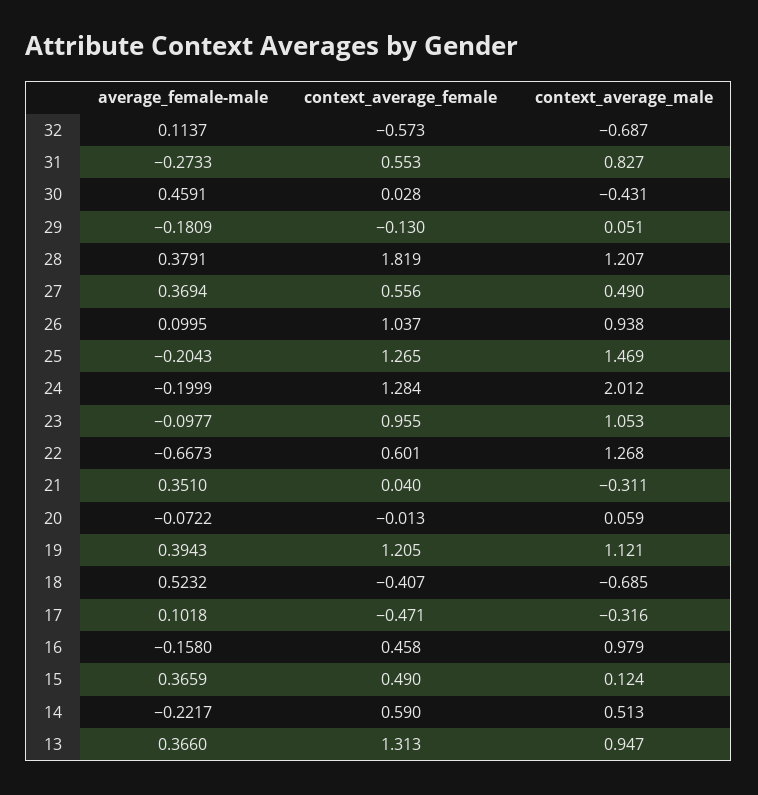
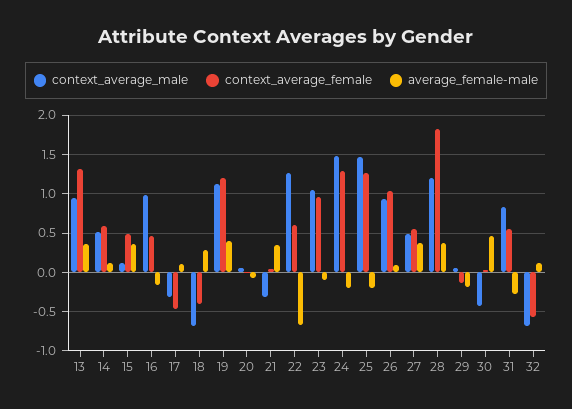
  {
    "average_female-male": {
      "32": 0.1137,
      "31": -0.2733,
      "30": 0.4591,
      "29": -0.1809,
      "28": 0.3791,
      "27": 0.3694,
      "26": 0.0995,
      "25": -0.2043,
      "24": -0.1999,
      "23": -0.0977,
      "22": -0.6673,
      "21": 0.351,
      "20": -0.0722,
      "19": 0.3943,
-     "18": 0.5232,
+     "18": 0.3,
      "17": 0.1018,
      "16": -0.158,
      "15": 0.3659,
-     "14": -0.2217,
+     "14": 0.1,
      "13": 0.366
    },
    "context_average_female": {
      "32": -0.573,
      "31": 0.553,
      "30": 0.028,
      "29": -0.13,
      "28": 1.819,
      "27": 0.556,
      "26": 1.037,
      "25": 1.265,
      "24": 1.284,
      "23": 0.955,
      "22": 0.601,
      "21": 0.04,
      "20": -0.013,
      "19": 1.205,
      "18": -0.407,
      "17": -0.471,
      "16": 0.458,
      "15": 0.49,
      "14": 0.59,
      "13": 1.313
    },
    "context_average_male": {
      "32": -0.687,
      "31": 0.827,
      "30": -0.431,
      "29": 0.051,
      "28": 1.207,
      "27": 0.49,
      "26": 0.938,
      "25": 1.469,
-     "24": 2.012,
+     "24": 1.5,
      "23": 1.053,
      "22": 1.268,
      "21": -0.311,
      "20": 0.059,
      "19": 1.121,
      "18": -0.685,
      "17": -0.316,
      "16": 0.979,
      "15": 0.124,
      "14": 0.513,
      "13": 0.947
    }
  }

